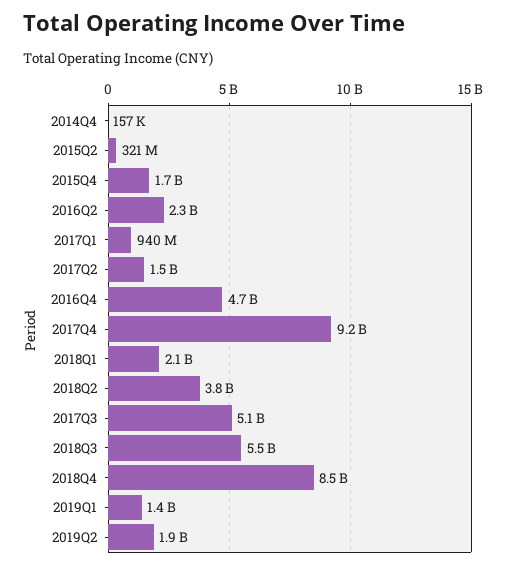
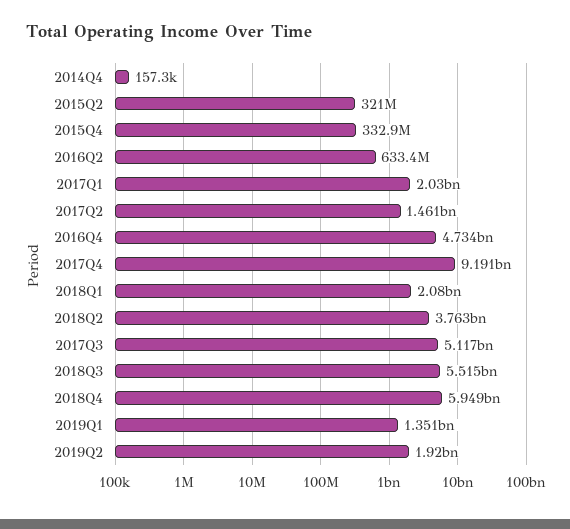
  {
    "2014Q4": 157300,
    "2015Q2": 321000000,
-   "2015Q4": 1700000000,
+   "2015Q4": 332900000,
-   "2016Q2": 2300000000,
+   "2016Q2": 633400000,
-   "2017Q1": 940000000,
+   "2017Q1": 2030000000,
    "2017Q2": 1461000000,
    "2016Q4": 4734000000,
    "2017Q4": 9191000000,
    "2018Q1": 2080000000,
    "2018Q2": 3763000000,
    "2017Q3": 5117000000,
    "2018Q3": 5515000000,
-   "2018Q4": 8500000000,
+   "2018Q4": 5949000000,
    "2019Q1": 1351000000,
    "2019Q2": 1920000000
  }

